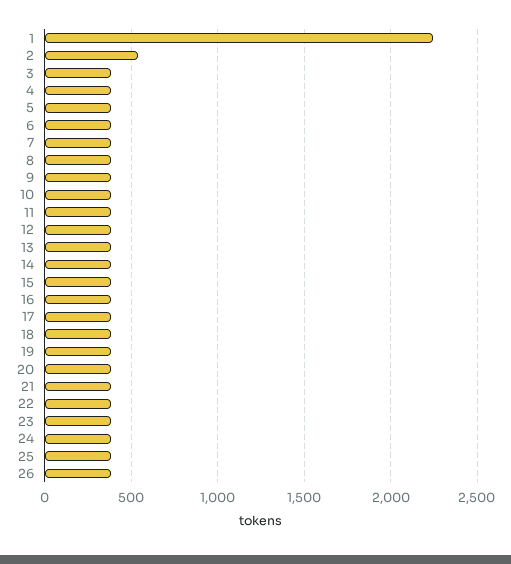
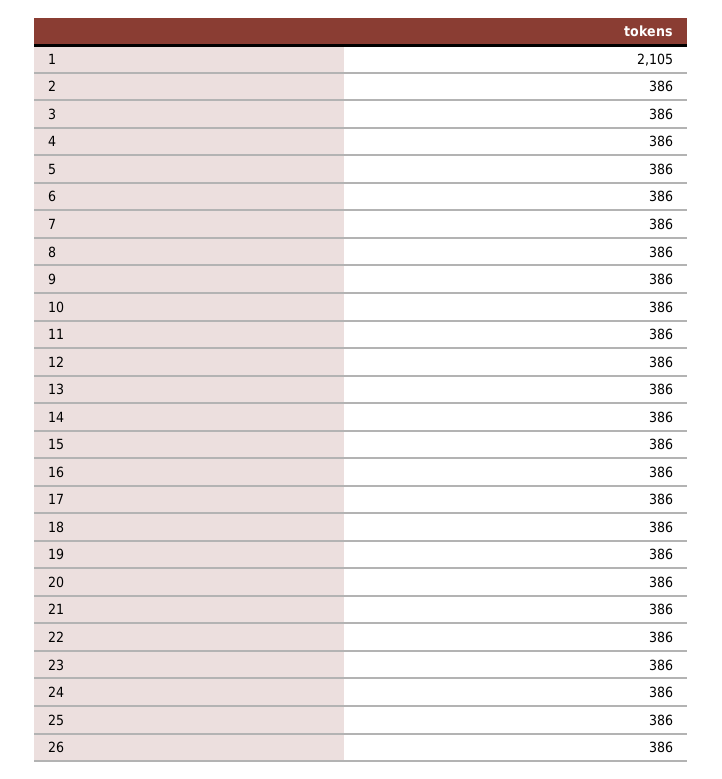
  {
-   "1": 2250,
+   "1": 2105,
-   "2": 550,
+   "2": 386,
    "3": 386,
    "4": 386,
    "5": 386,
    "6": 386,
    "7": 386,
    "8": 386,
    "9": 386,
    "10": 386,
    "11": 386,
    "12": 386,
    "13": 386,
    "14": 386,
    "15": 386,
    "16": 386,
    "17": 386,
    "18": 386,
    "19": 386,
    "20": 386,
    "21": 386,
    "22": 386,
    "23": 386,
    "24": 386,
    "25": 386,
    "26": 386
  }

